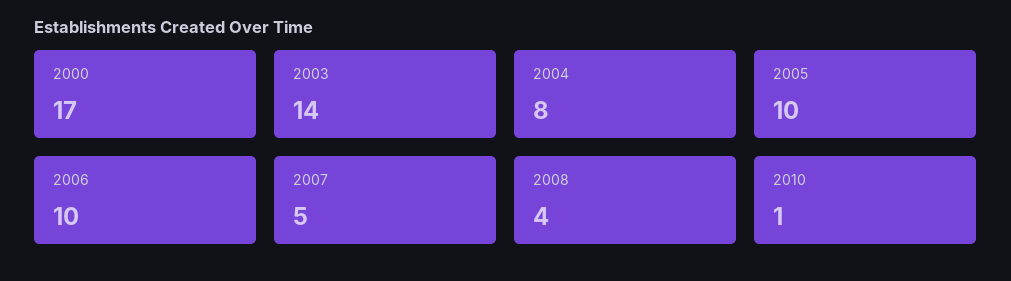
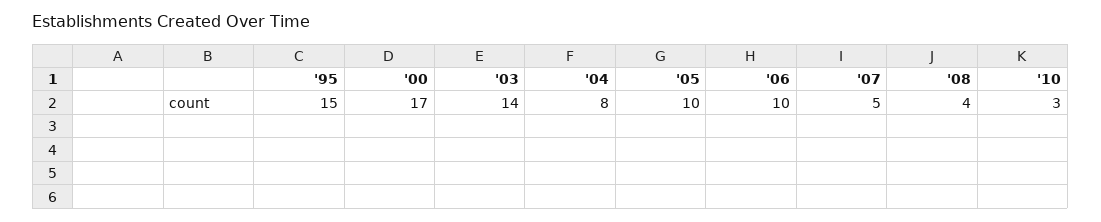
  {
    "2000": 17,
    "2003": 14,
    "2004": 8,
    "2005": 10,
    "2006": 10,
    "2007": 5,
    "2008": 4,
-   "2010": 1
+   "2010": 3,
+   "'95": 15
  }

